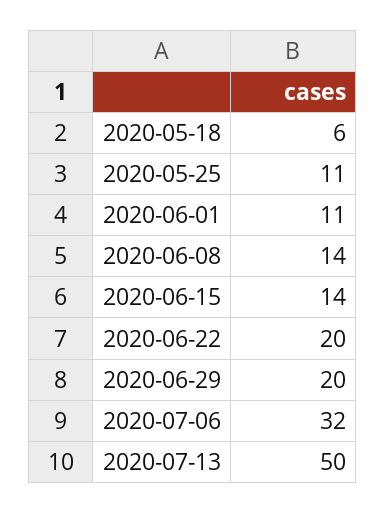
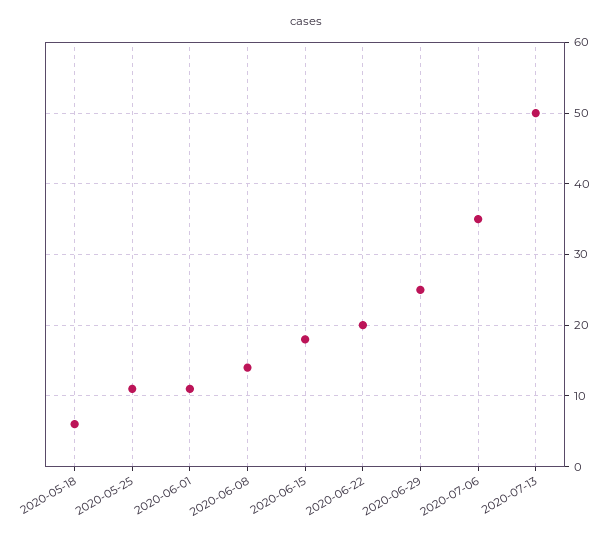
  {
    "2020-05-18": 6,
    "2020-05-25": 11,
    "2020-06-01": 11,
    "2020-06-08": 14,
-   "2020-06-15": 14,
+   "2020-06-15": 18,
    "2020-06-22": 20,
-   "2020-06-29": 20,
+   "2020-06-29": 25,
-   "2020-07-06": 32,
+   "2020-07-06": 35,
    "2020-07-13": 50
  }

